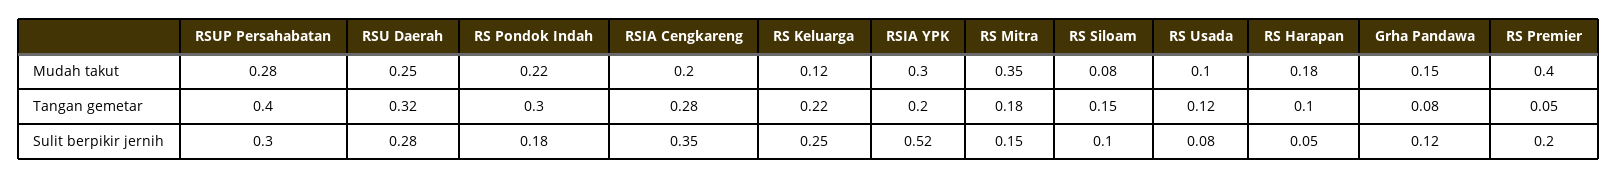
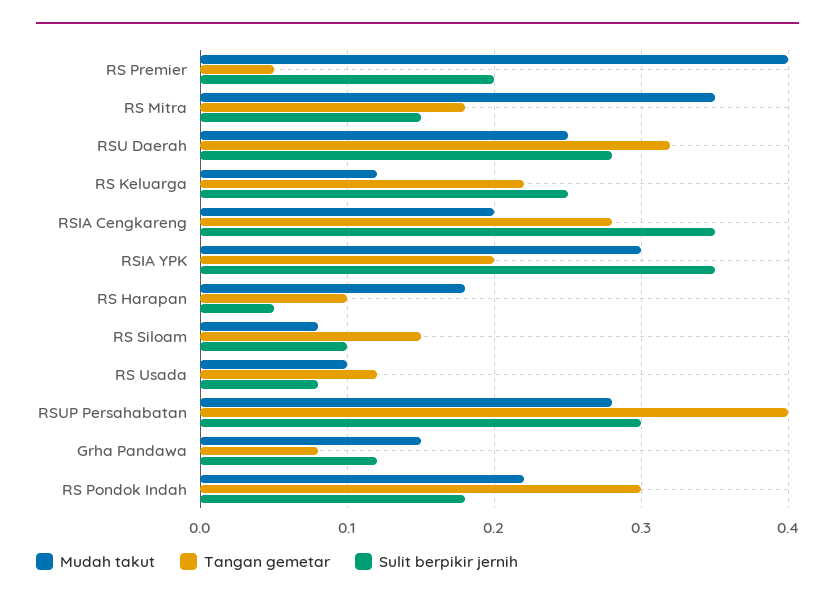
  {
    "Mudah takut": {
      "RSUP Persahabatan": 0.28,
      "RSU Daerah": 0.25,
      "RS Pondok Indah": 0.22,
      "RSIA Cengkareng": 0.2,
      "RS Keluarga": 0.12,
      "RSIA YPK": 0.3,
      "RS Mitra": 0.35,
      "RS Siloam": 0.08,
      "RS Usada": 0.1,
      "RS Harapan": 0.18,
      "Grha Pandawa": 0.15,
      "RS Premier": 0.4
    },
    "Tangan gemetar": {
      "RSUP Persahabatan": 0.4,
      "RSU Daerah": 0.32,
      "RS Pondok Indah": 0.3,
      "RSIA Cengkareng": 0.28,
      "RS Keluarga": 0.22,
      "RSIA YPK": 0.2,
      "RS Mitra": 0.18,
      "RS Siloam": 0.15,
      "RS Usada": 0.12,
      "RS Harapan": 0.1,
      "Grha Pandawa": 0.08,
      "RS Premier": 0.05
    },
    "Sulit berpikir jernih": {
      "RSUP Persahabatan": 0.3,
      "RSU Daerah": 0.28,
      "RS Pondok Indah": 0.18,
      "RSIA Cengkareng": 0.35,
      "RS Keluarga": 0.25,
-     "RSIA YPK": 0.52,
+     "RSIA YPK": 0.35,
      "RS Mitra": 0.15,
      "RS Siloam": 0.1,
      "RS Usada": 0.08,
      "RS Harapan": 0.05,
      "Grha Pandawa": 0.12,
      "RS Premier": 0.2
    }
  }

